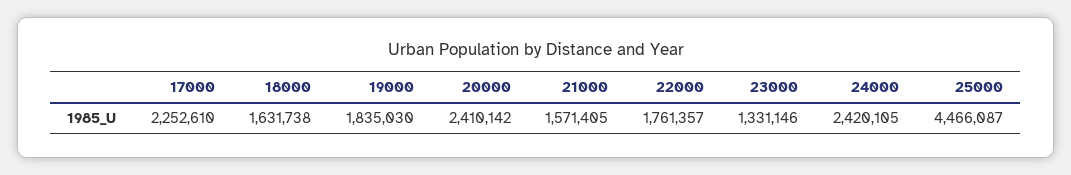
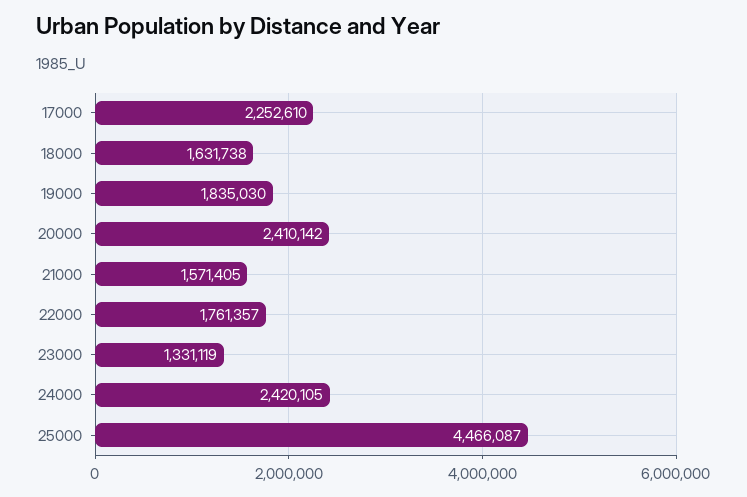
  {
    "17000": 2252610,
    "18000": 1631738,
    "19000": 1835030,
    "20000": 2410142,
    "21000": 1571405,
    "22000": 1761357,
-   "23000": 1331146,
+   "23000": 1331119,
    "24000": 2420105,
    "25000": 4466087
  }

